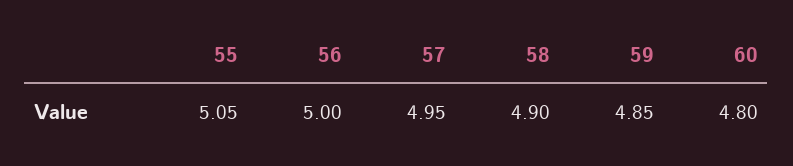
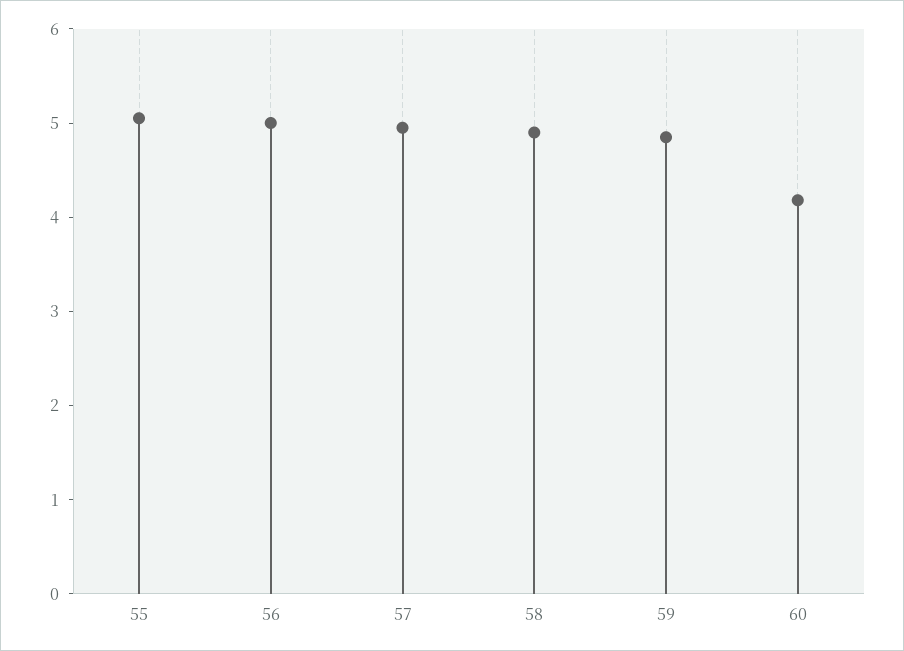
  {
    "55": 5.05,
    "56": 5,
    "57": 4.95,
    "58": 4.9,
    "59": 4.85,
-   "60": 4.8
+   "60": 4.2
  }

